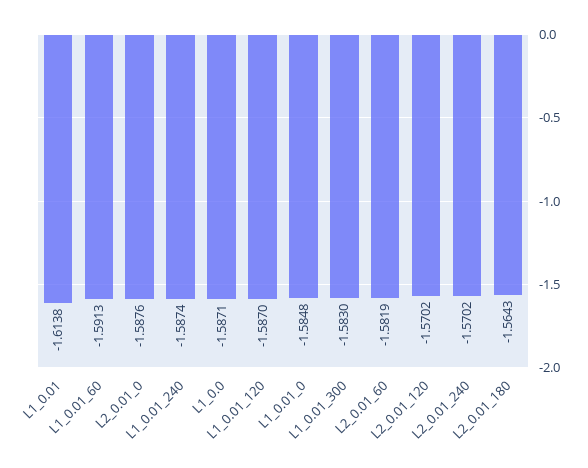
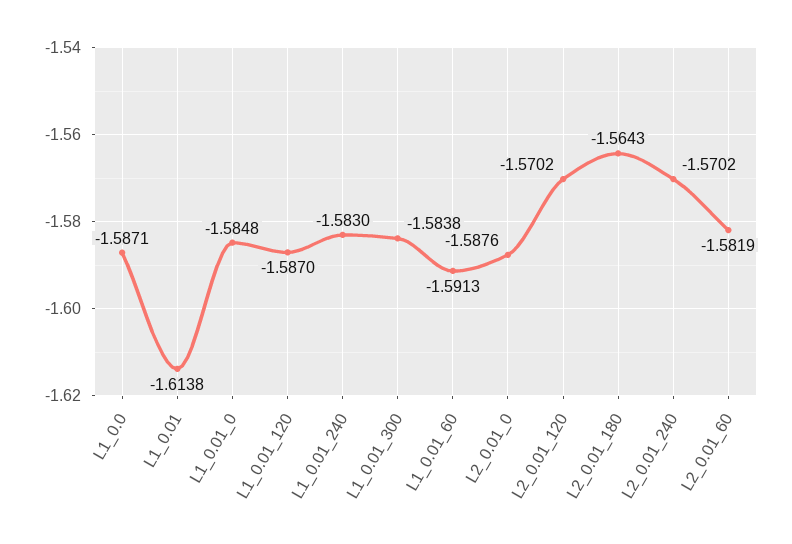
  {
    "L1_0.01": -1.6138,
    "L1_0.01_60": -1.5913,
    "L2_0.01_0": -1.5876,
-   "L1_0.01_240": -1.5874,
+   "L1_0.01_240": -1.583,
    "L1_0.0": -1.5871,
    "L1_0.01_120": -1.587,
    "L1_0.01_0": -1.5848,
-   "L1_0.01_300": -1.583,
+   "L1_0.01_300": -1.5838,
    "L2_0.01_60": -1.5819,
    "L2_0.01_120": -1.5702,
    "L2_0.01_240": -1.5702,
    "L2_0.01_180": -1.5643
  }

